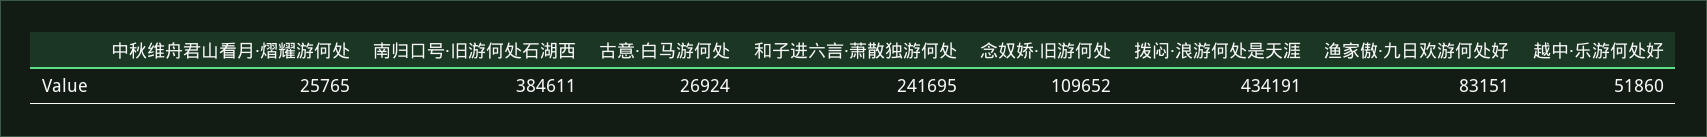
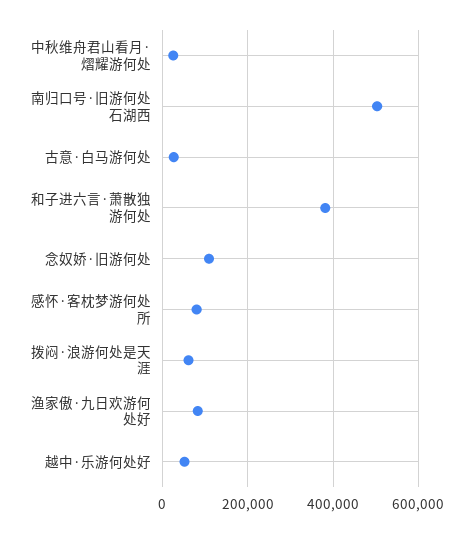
  {
    "中秋维舟君山看月·熠耀游何处": 25765,
-   "南归口号·旧游何处石湖西": 384611,
+   "南归口号·旧游何处石湖西": 500000,
    "古意·白马游何处": 26924,
-   "和子进六言·萧散独游何处": 241695,
+   "和子进六言·萧散独游何处": 380000,
    "念奴娇·旧游何处": 109652,
-   "拨闷·浪游何处是天涯": 434191,
+   "拨闷·浪游何处是天涯": 60000,
    "渔家傲·九日欢游何处好": 83151,
-   "越中·乐游何处好": 51860
+   "越中·乐游何处好": 51860,
+   "感怀·客枕梦游何处所": 80000
  }

